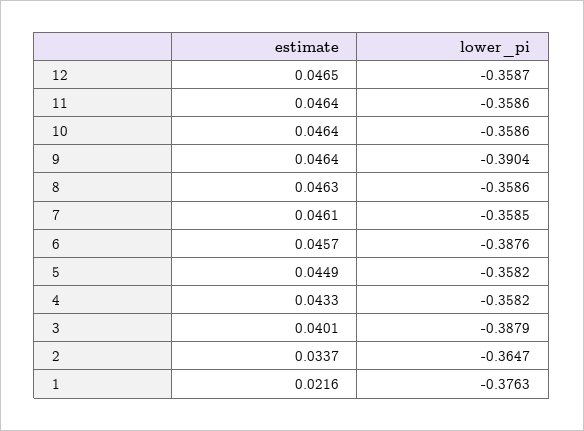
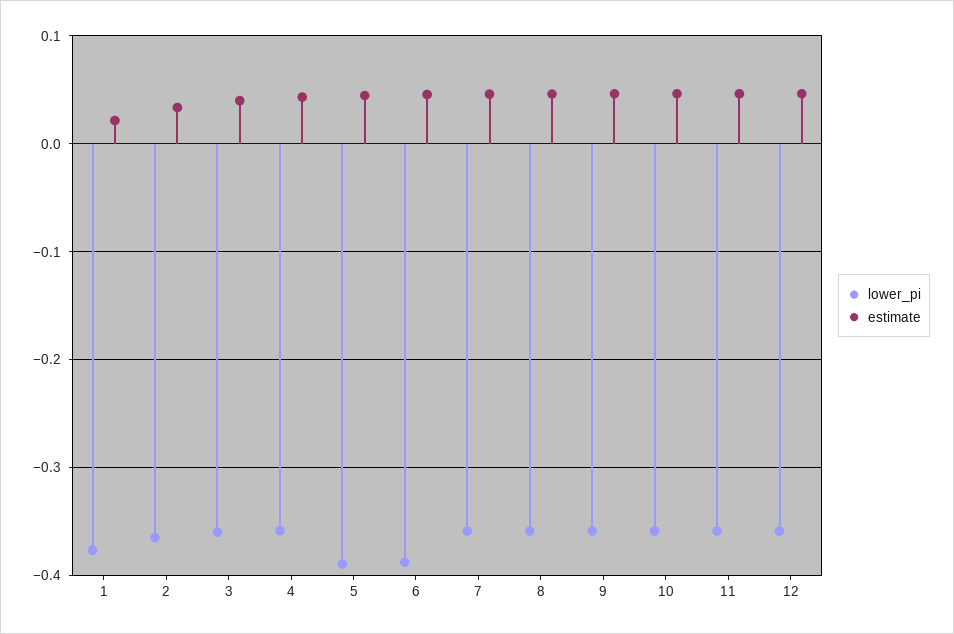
  {
    "estimate": {
      "12": 0.0465,
      "11": 0.0464,
      "10": 0.0464,
      "9": 0.0464,
      "8": 0.0463,
      "7": 0.0461,
      "6": 0.0457,
      "5": 0.0449,
      "4": 0.0433,
      "3": 0.0401,
      "2": 0.0337,
      "1": 0.0216
    },
    "lower_pi": {
      "12": -0.3587,
      "11": -0.3586,
      "10": -0.3586,
-     "9": -0.3904,
+     "9": -0.36,
      "8": -0.3586,
      "7": -0.3585,
      "6": -0.3876,
-     "5": -0.3582,
+     "5": -0.39,
      "4": -0.3582,
-     "3": -0.3879,
+     "3": -0.36,
      "2": -0.3647,
      "1": -0.3763
    }
  }

